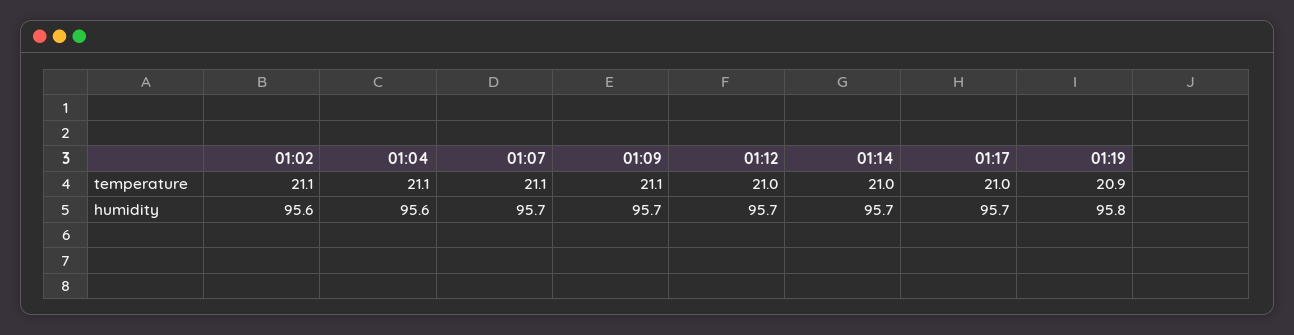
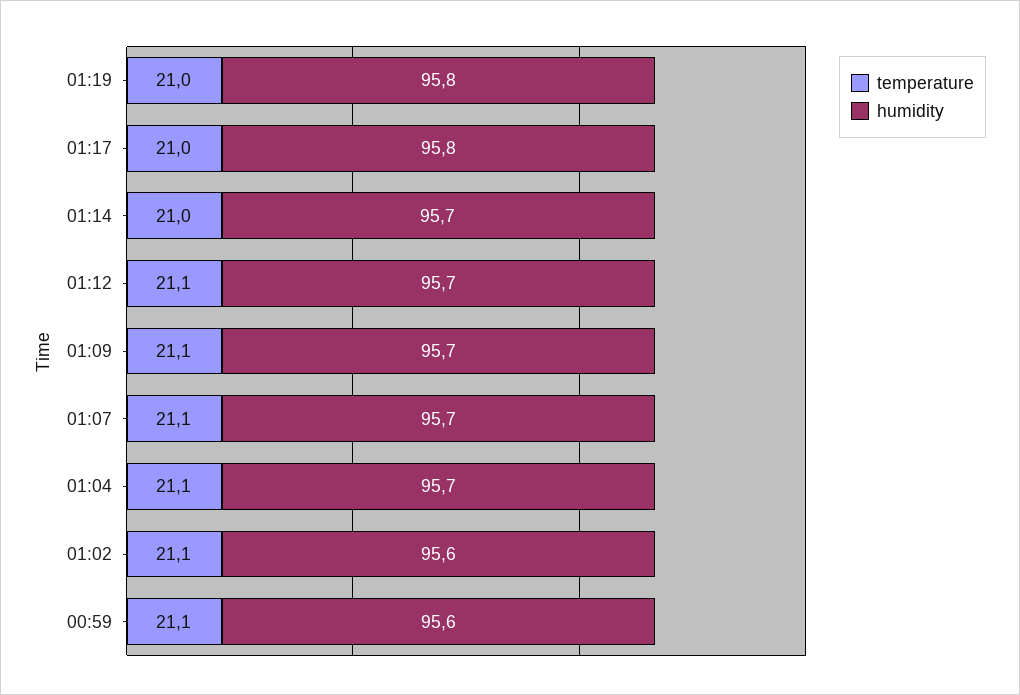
  {
    "temperature": {
      "01:02": 21.1,
      "01:04": 21.1,
      "01:07": 21.1,
      "01:09": 21.1,
-     "01:12": 21,
+     "01:12": 21.1,
      "01:14": 21,
      "01:17": 21,
-     "01:19": 20.9
+     "01:19": 21,
+     "00:59": 21.1
    },
    "humidity": {
      "01:02": 95.6,
-     "01:04": 95.6,
+     "01:04": 95.7,
      "01:07": 95.7,
      "01:09": 95.7,
      "01:12": 95.7,
      "01:14": 95.7,
-     "01:17": 95.7,
+     "01:17": 95.8,
-     "01:19": 95.8
+     "01:19": 95.8,
+     "00:59": 95.6
    }
  }

